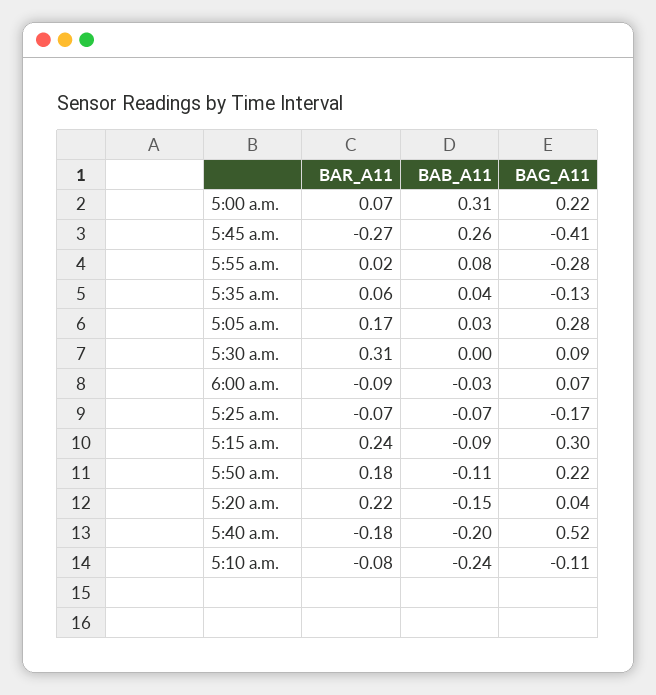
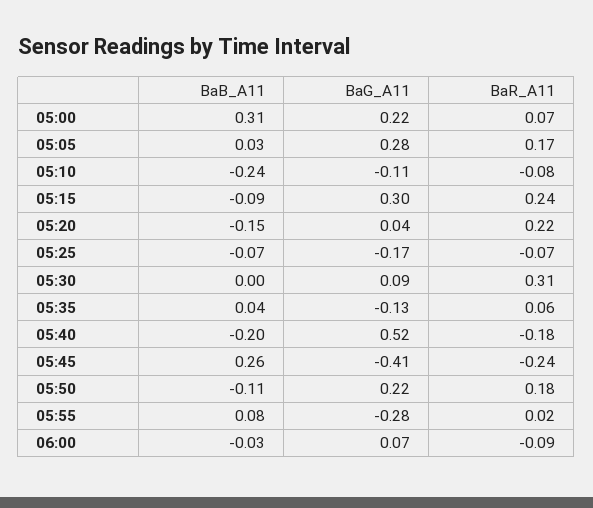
  {
    "BAR_A11": {
      "5:00 a.m.": 0.07,
-     "5:45 a.m.": -0.27,
+     "5:45 a.m.": -0.24,
      "5:55 a.m.": 0.02,
      "5:35 a.m.": 0.06,
      "5:05 a.m.": 0.17,
      "5:30 a.m.": 0.31,
      "6:00 a.m.": -0.09,
      "5:25 a.m.": -0.07,
      "5:15 a.m.": 0.24,
      "5:50 a.m.": 0.18,
      "5:20 a.m.": 0.22,
      "5:40 a.m.": -0.18,
      "5:10 a.m.": -0.08
    },
    "BAB_A11": {
      "5:00 a.m.": 0.31,
      "5:45 a.m.": 0.26,
      "5:55 a.m.": 0.08,
      "5:35 a.m.": 0.04,
      "5:05 a.m.": 0.03,
      "5:30 a.m.": 0,
      "6:00 a.m.": -0.03,
      "5:25 a.m.": -0.07,
      "5:15 a.m.": -0.09,
      "5:50 a.m.": -0.11,
      "5:20 a.m.": -0.15,
      "5:40 a.m.": -0.2,
      "5:10 a.m.": -0.24
    },
    "BAG_A11": {
      "5:00 a.m.": 0.22,
      "5:45 a.m.": -0.41,
      "5:55 a.m.": -0.28,
      "5:35 a.m.": -0.13,
      "5:05 a.m.": 0.28,
      "5:30 a.m.": 0.09,
      "6:00 a.m.": 0.07,
      "5:25 a.m.": -0.17,
      "5:15 a.m.": 0.3,
      "5:50 a.m.": 0.22,
      "5:20 a.m.": 0.04,
      "5:40 a.m.": 0.52,
      "5:10 a.m.": -0.11
    }
  }

